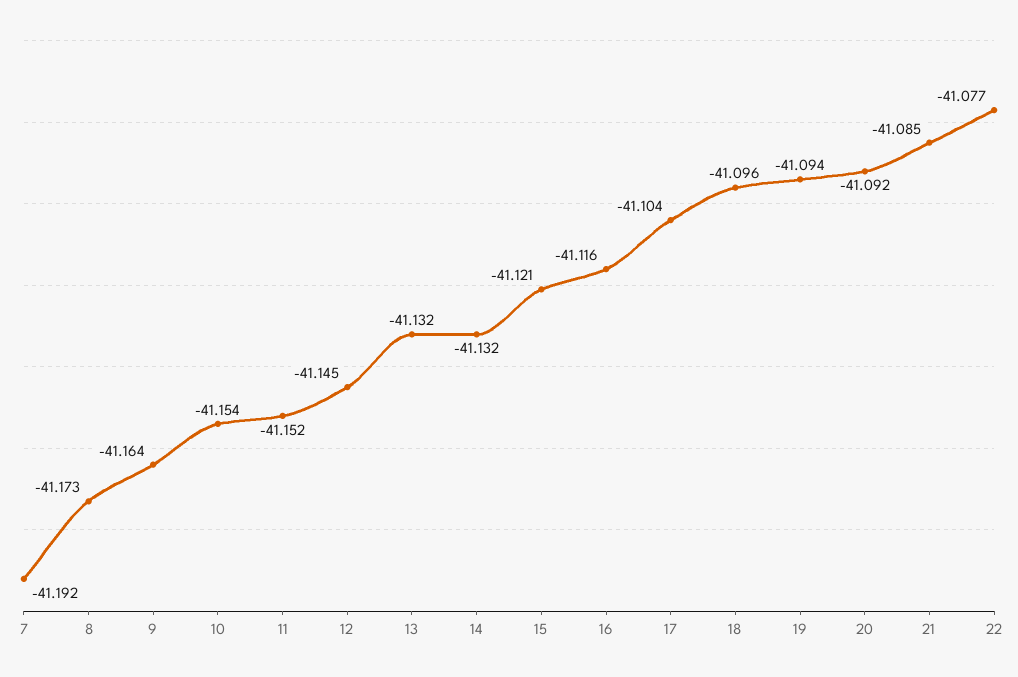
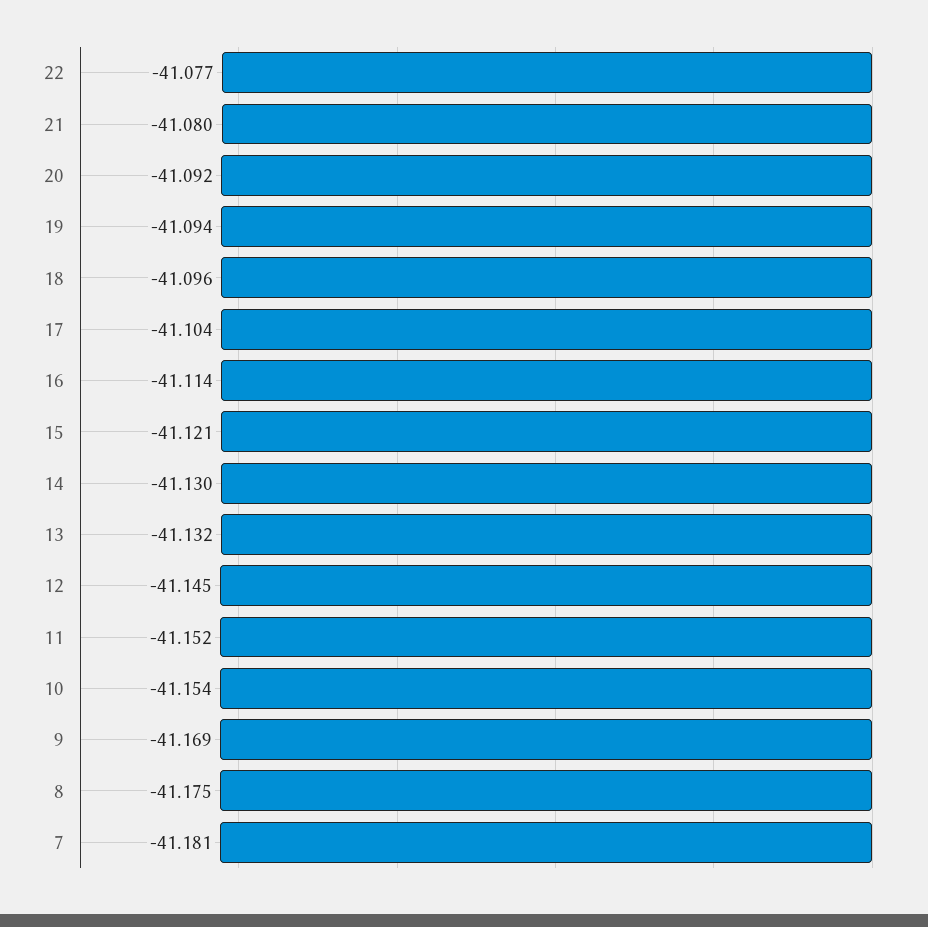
  {
-   "7": -41.192,
+   "7": -41.181,
-   "8": -41.173,
+   "8": -41.175,
-   "9": -41.164,
+   "9": -41.169,
    "10": -41.154,
    "11": -41.152,
    "12": -41.145,
    "13": -41.132,
-   "14": -41.132,
+   "14": -41.13,
    "15": -41.121,
-   "16": -41.116,
+   "16": -41.114,
    "17": -41.104,
    "18": -41.096,
    "19": -41.094,
    "20": -41.092,
-   "21": -41.085,
+   "21": -41.08,
    "22": -41.077
  }

